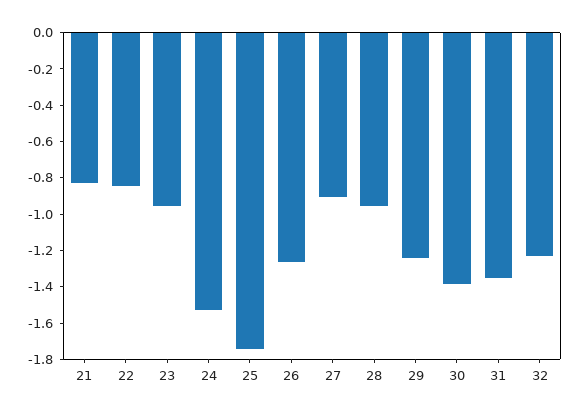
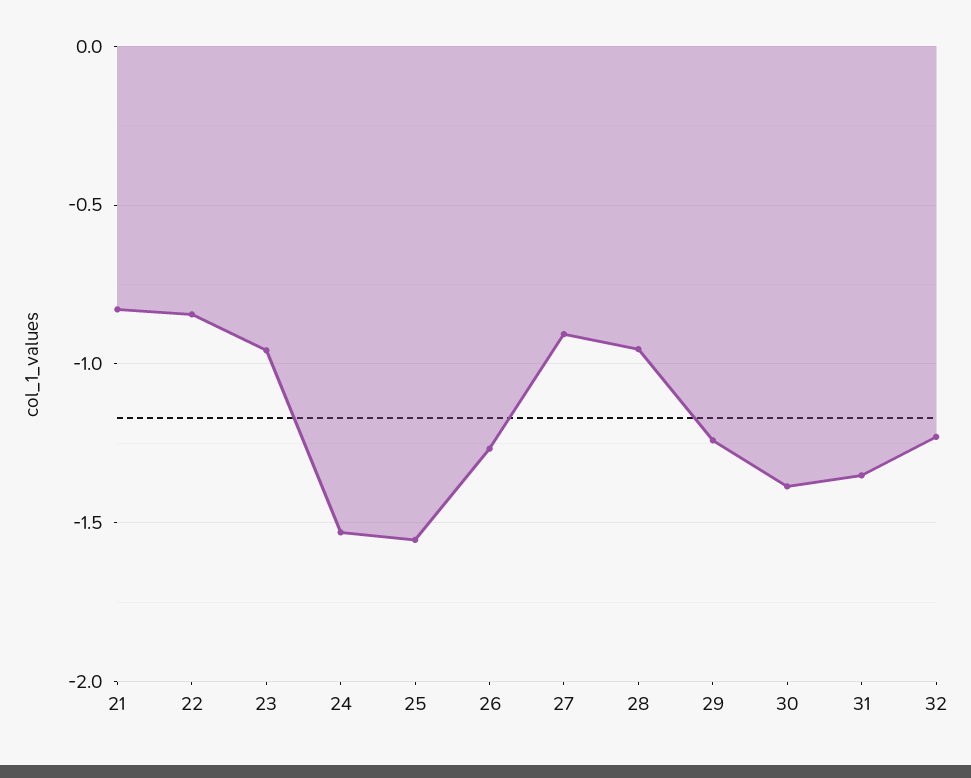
  {
    "21": -0.85,
    "22": -0.85,
    "23": -0.95,
    "24": -1.55,
-   "25": -1.75,
+   "25": -1.55,
    "26": -1.25,
    "27": -0.9,
    "28": -0.95,
    "29": -1.25,
    "30": -1.4,
    "31": -1.35,
    "32": -1.25
  }

